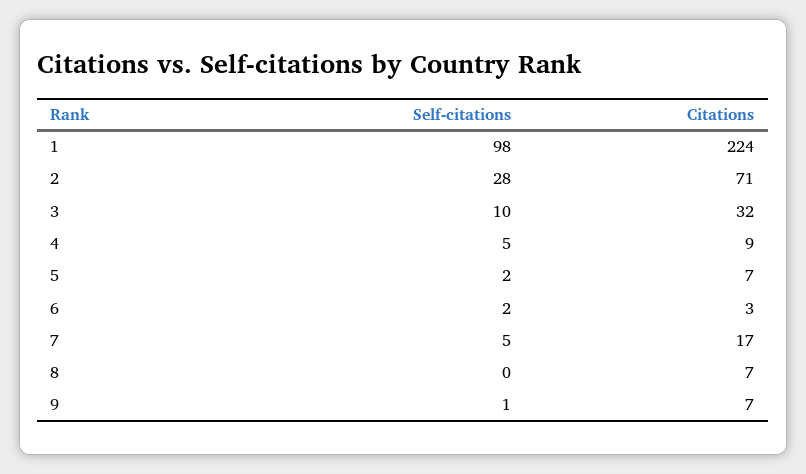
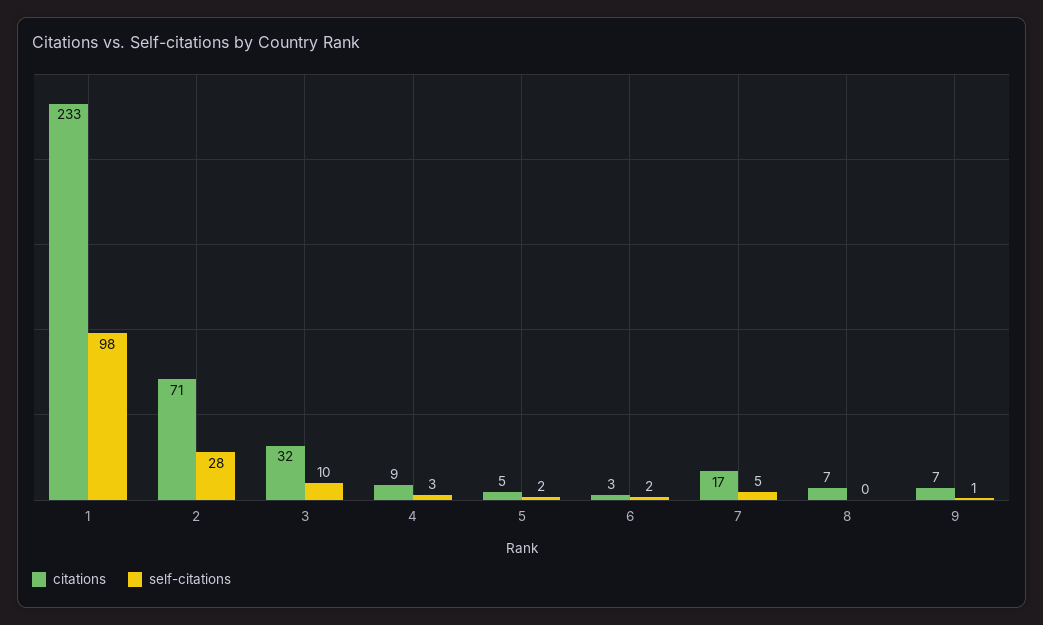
  {
    "Self-citations": {
      "1": 98,
      "2": 28,
      "3": 10,
-     "4": 5,
+     "4": 3,
      "5": 2,
      "6": 2,
      "7": 5,
      "8": 0,
      "9": 1
    },
    "Citations": {
-     "1": 224,
+     "1": 233,
      "2": 71,
      "3": 32,
      "4": 9,
-     "5": 7,
+     "5": 5,
      "6": 3,
      "7": 17,
      "8": 7,
      "9": 7
    }
  }

